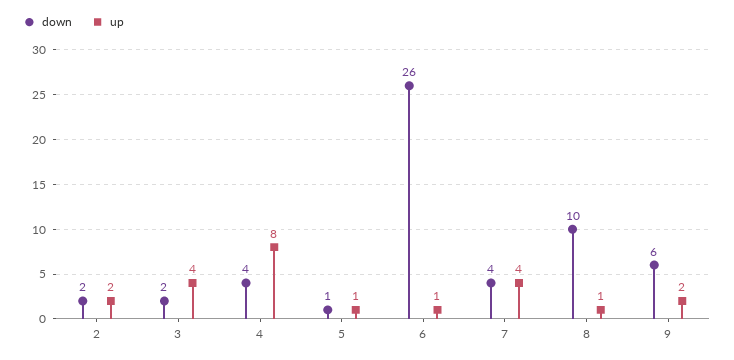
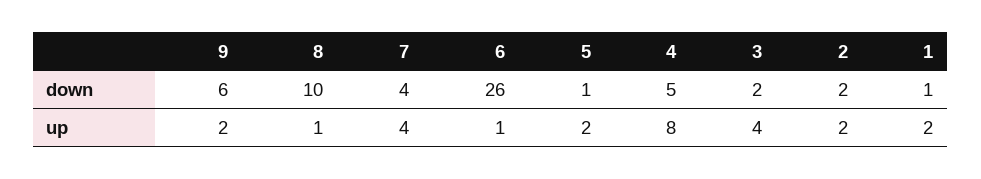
  {
    "down": {
      "2": 2,
      "3": 2,
-     "4": 4,
+     "4": 5,
      "5": 1,
      "6": 26,
      "7": 4,
      "8": 10,
-     "9": 6
+     "9": 6,
+     "1": 1
    },
    "up": {
      "2": 2,
      "3": 4,
      "4": 8,
-     "5": 1,
+     "5": 2,
      "6": 1,
      "7": 4,
      "8": 1,
-     "9": 2
+     "9": 2,
+     "1": 2
    }
  }

